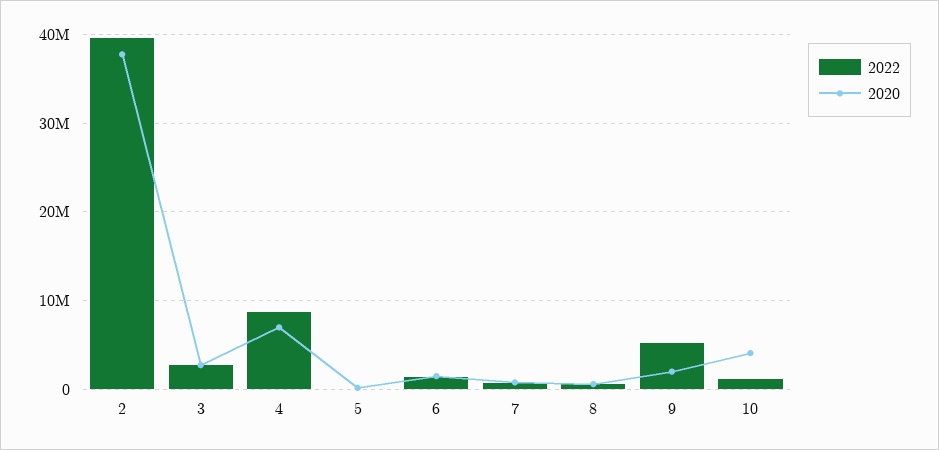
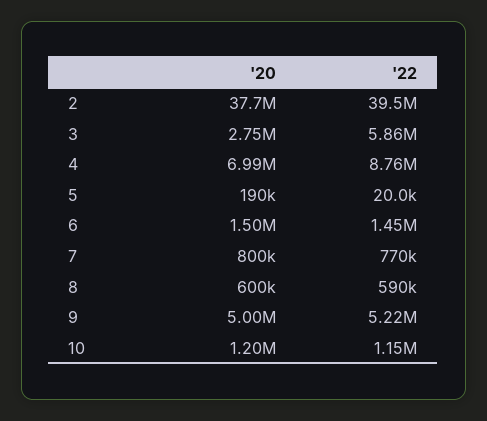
  {
    "2022": {
      "2": 39500000,
-     "3": 3000000,
+     "3": 5860000,
      "4": 8760000,
      "5": 20000,
      "6": 1450000,
      "7": 770000,
      "8": 590000,
      "9": 5220000,
      "10": 1150000
    },
    "2020": {
      "2": 37700000,
      "3": 2750000,
      "4": 6990000,
      "5": 190000,
      "6": 1500000,
      "7": 800000,
      "8": 600000,
-     "9": 2000000,
+     "9": 5000000,
-     "10": 4000000
+     "10": 1200000
    }
  }

